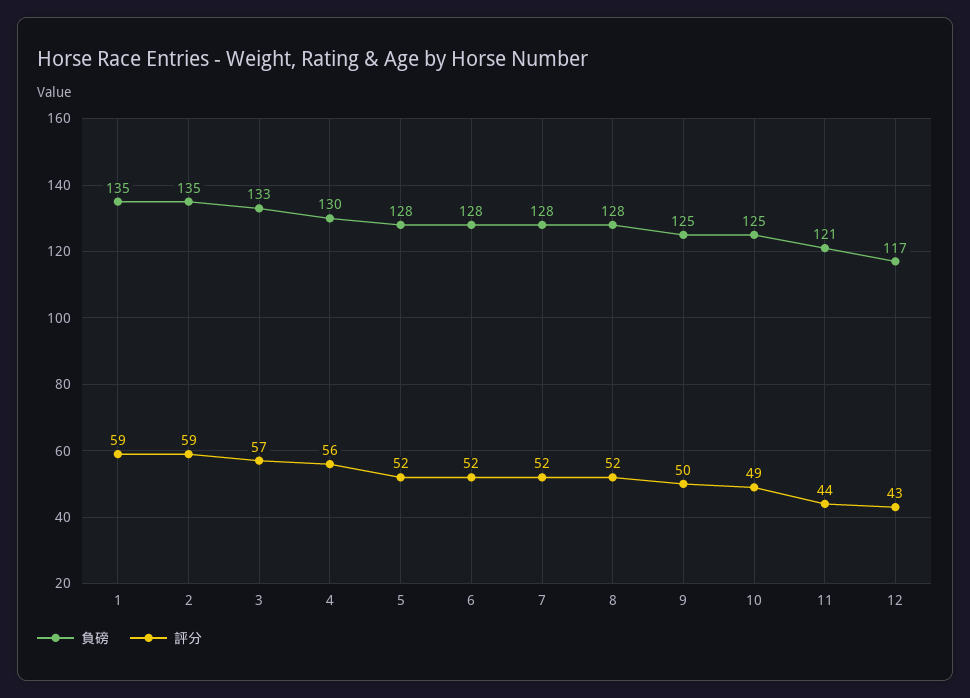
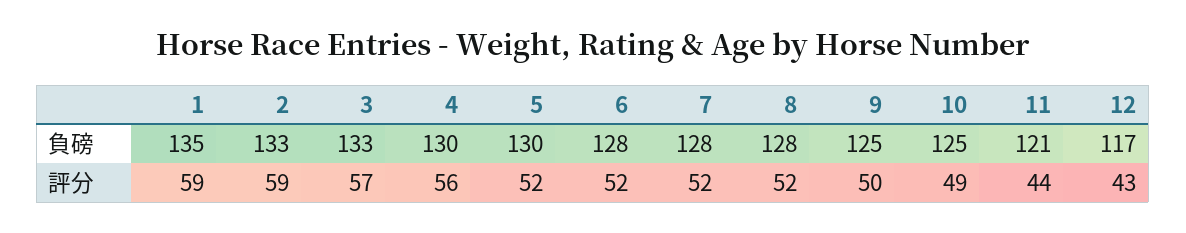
  {
    "負磅": {
      "1": 135,
-     "2": 135,
+     "2": 133,
      "3": 133,
      "4": 130,
-     "5": 128,
+     "5": 130,
      "6": 128,
      "7": 128,
      "8": 128,
      "9": 125,
      "10": 125,
      "11": 121,
      "12": 117
    },
    "評分": {
      "1": 59,
      "2": 59,
      "3": 57,
      "4": 56,
      "5": 52,
      "6": 52,
      "7": 52,
      "8": 52,
      "9": 50,
      "10": 49,
      "11": 44,
      "12": 43
    }
  }

